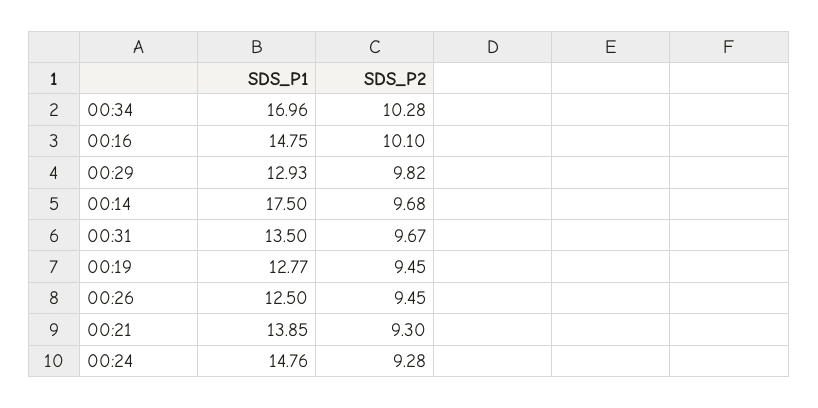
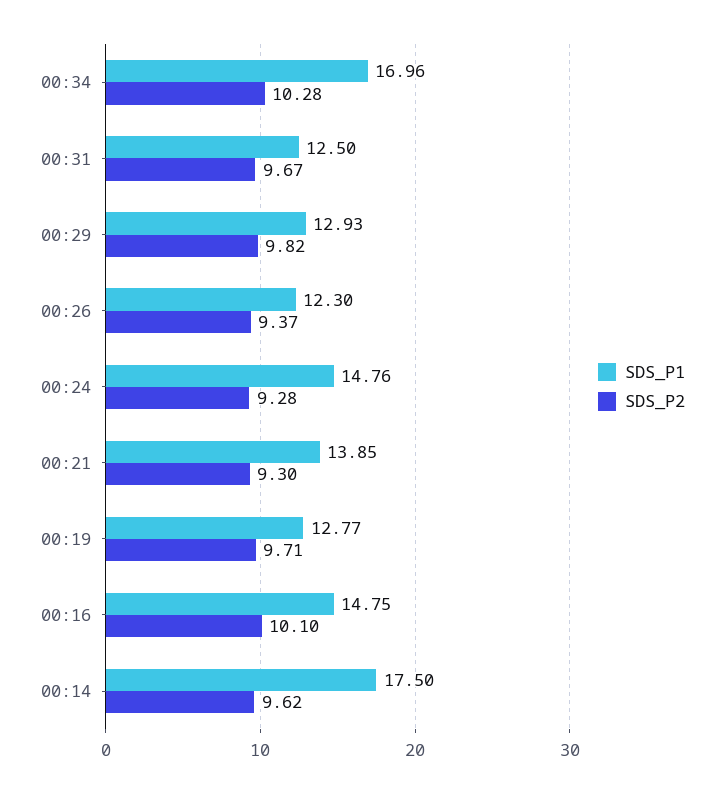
  {
    "SDS_P1": {
      "00:34": 16.96,
      "00:16": 14.75,
      "00:29": 12.93,
      "00:14": 17.5,
-     "00:31": 13.5,
+     "00:31": 12.5,
      "00:19": 12.77,
-     "00:26": 12.5,
+     "00:26": 12.3,
      "00:21": 13.85,
      "00:24": 14.76
    },
    "SDS_P2": {
      "00:34": 10.28,
      "00:16": 10.1,
      "00:29": 9.82,
-     "00:14": 9.68,
+     "00:14": 9.62,
      "00:31": 9.67,
-     "00:19": 9.45,
+     "00:19": 9.71,
-     "00:26": 9.45,
+     "00:26": 9.37,
      "00:21": 9.3,
      "00:24": 9.28
    }
  }

